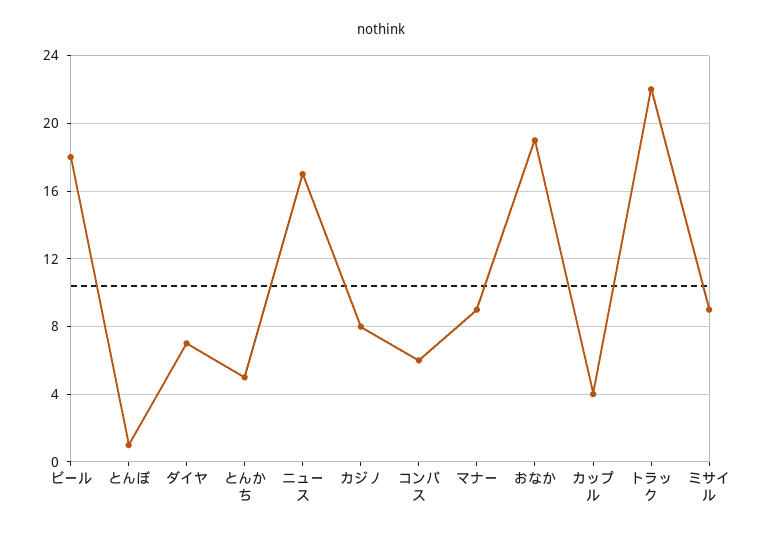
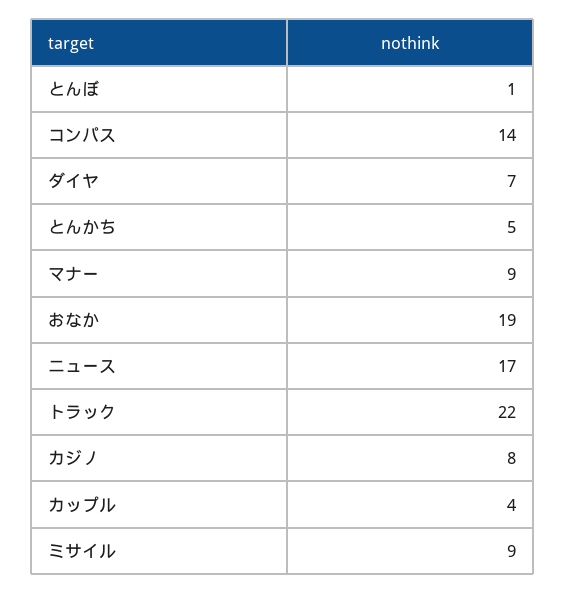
  {
-   "ビール": 18,
    "とんぼ": 1,
    "ダイヤ": 7,
    "とんかち": 5,
    "ニュース": 17,
    "カジノ": 8,
-   "コンパス": 6,
+   "コンパス": 14,
    "マナー": 9,
    "おなか": 19,
    "カップル": 4,
    "トラック": 22,
    "ミサイル": 9
  }

